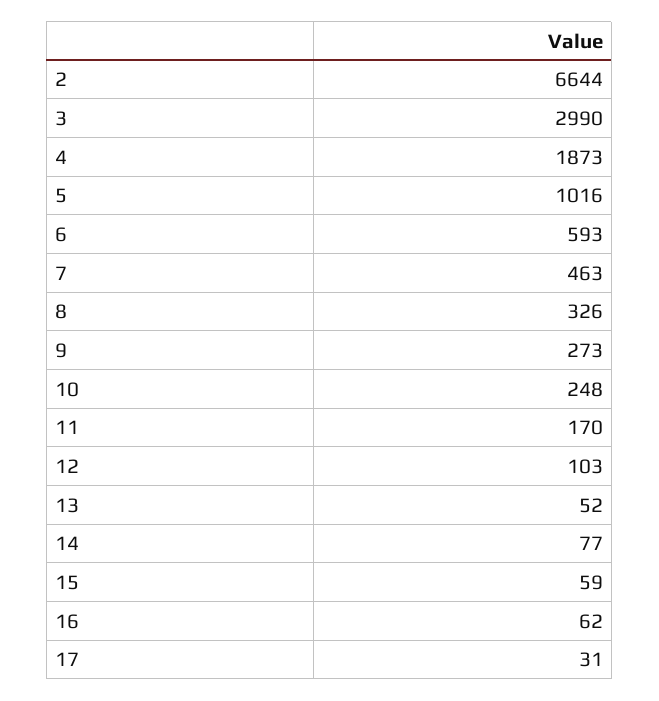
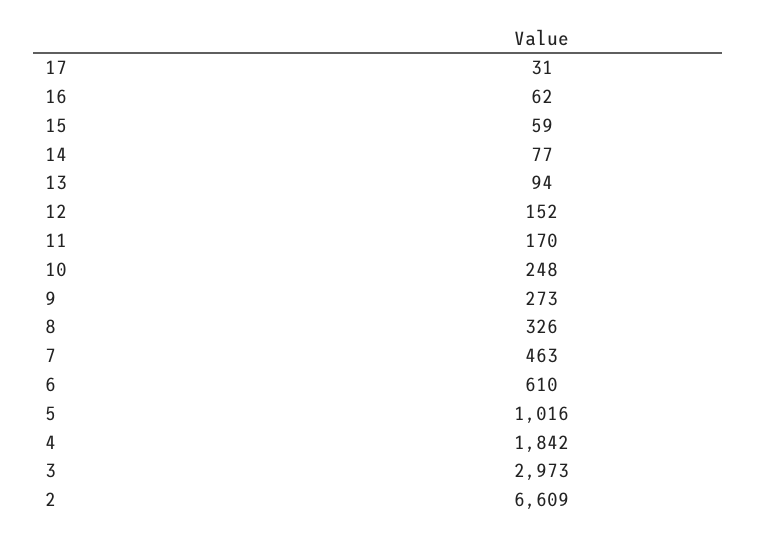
  {
-   "2": 6644,
+   "2": 6609,
-   "3": 2990,
+   "3": 2973,
-   "4": 1873,
+   "4": 1842,
    "5": 1016,
-   "6": 593,
+   "6": 610,
    "7": 463,
    "8": 326,
    "9": 273,
    "10": 248,
    "11": 170,
-   "12": 103,
+   "12": 152,
-   "13": 52,
+   "13": 94,
    "14": 77,
    "15": 59,
    "16": 62,
    "17": 31
  }

